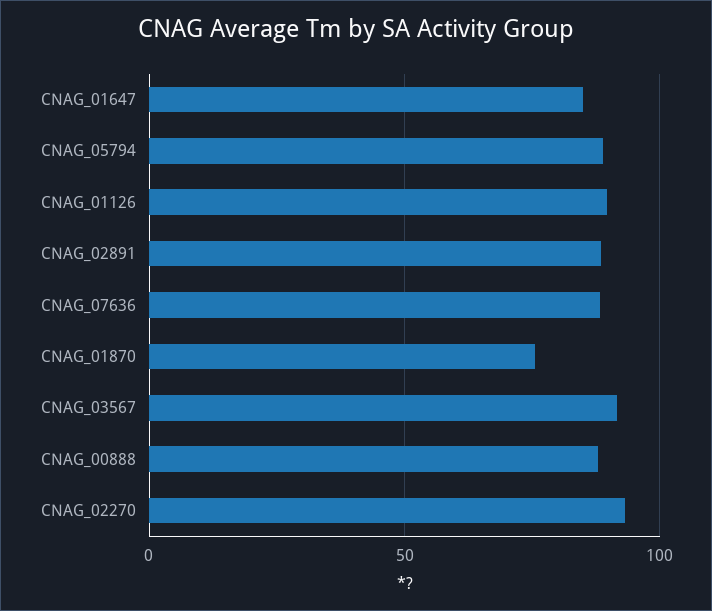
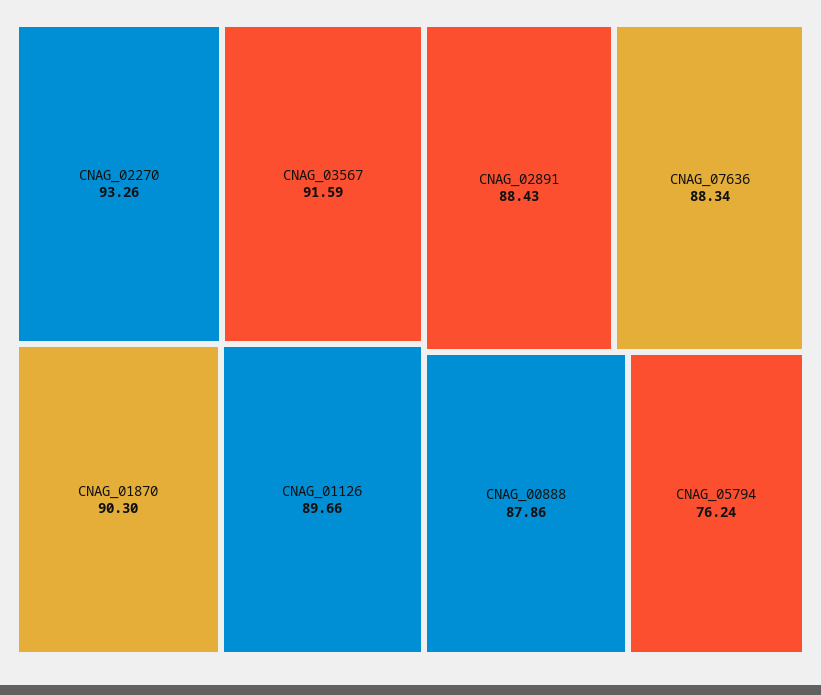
  {
-   "CNAG_01647": 85,
-   "CNAG_05794": 90,
+   "CNAG_05794": 76.24,
    "CNAG_01126": 89.66,
    "CNAG_02891": 88.43,
    "CNAG_07636": 88.34,
-   "CNAG_01870": 75,
+   "CNAG_01870": 90.3,
    "CNAG_03567": 91.59,
    "CNAG_00888": 87.86,
    "CNAG_02270": 93.26
  }

